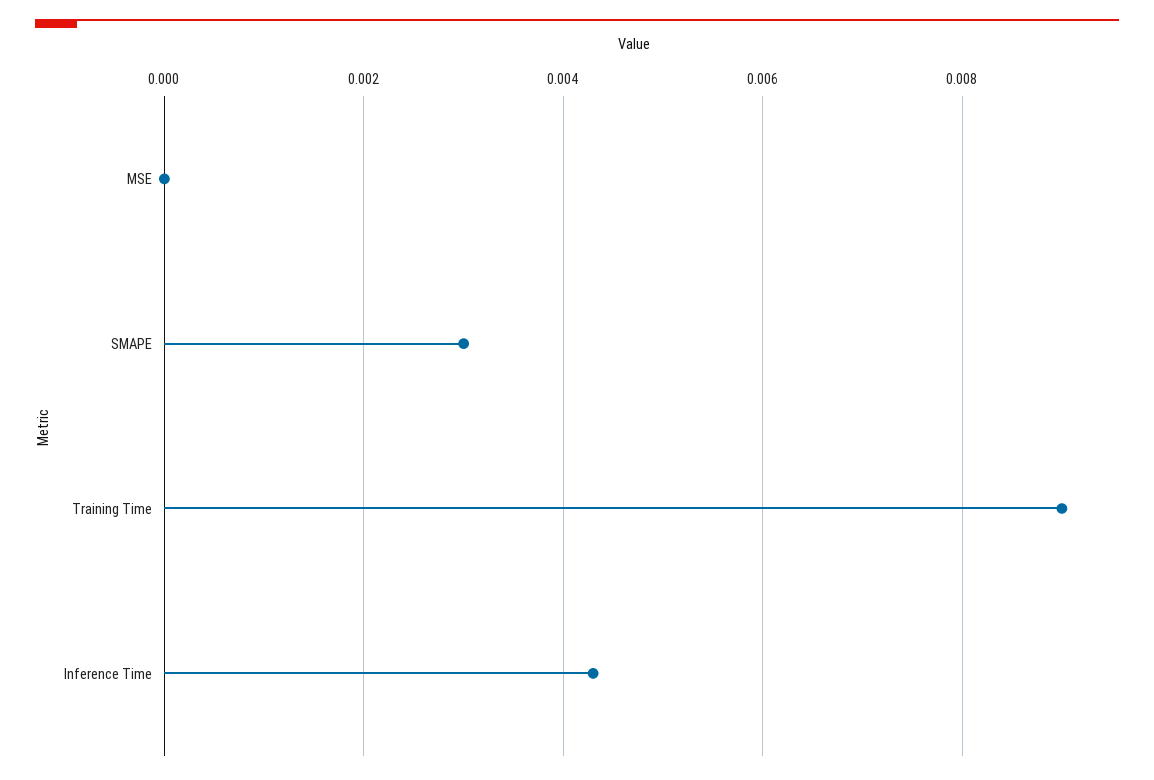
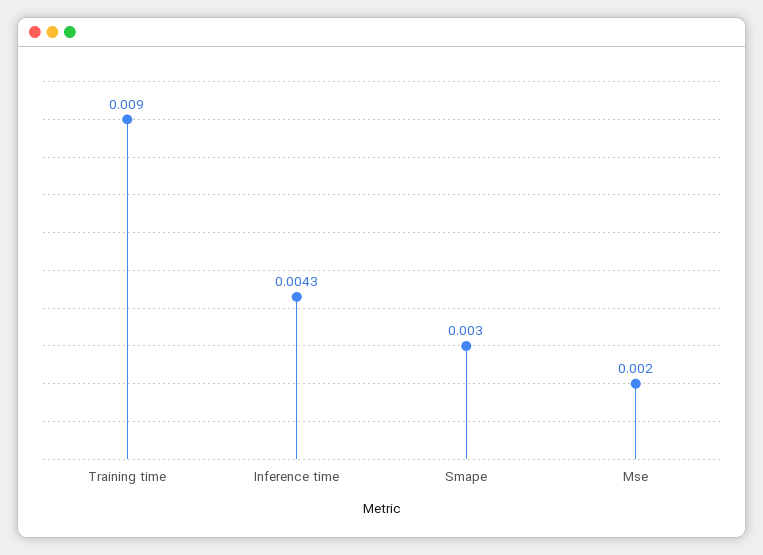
  {
-   "MSE": 0,
+   "MSE": 0.002,
    "SMAPE": 0.003,
    "Training Time": 0.009,
    "Inference Time": 0.0043
  }

